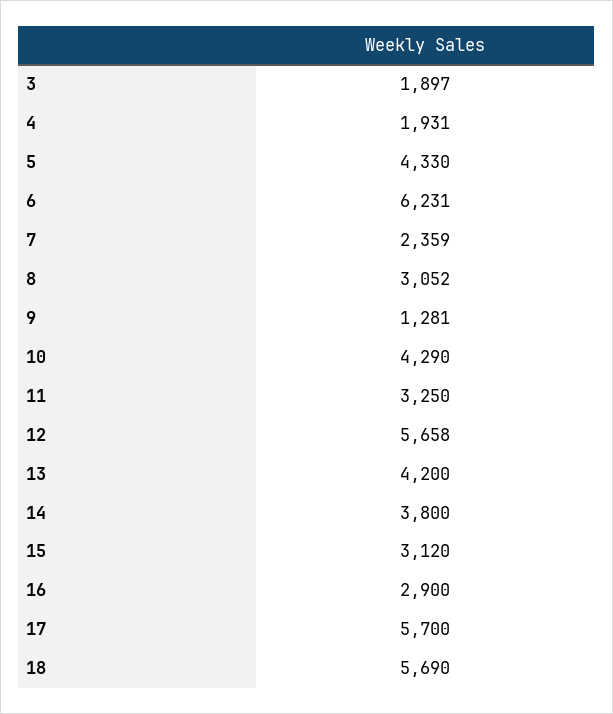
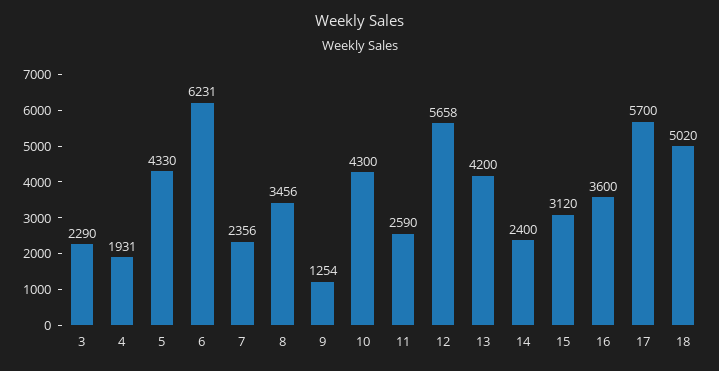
  {
-   "3": 1897,
+   "3": 2290,
    "4": 1931,
    "5": 4330,
    "6": 6231,
-   "7": 2359,
+   "7": 2356,
-   "8": 3052,
+   "8": 3456,
-   "9": 1281,
+   "9": 1254,
-   "10": 4290,
+   "10": 4300,
-   "11": 3250,
+   "11": 2590,
    "12": 5658,
    "13": 4200,
-   "14": 3800,
+   "14": 2400,
    "15": 3120,
-   "16": 2900,
+   "16": 3600,
    "17": 5700,
-   "18": 5690
+   "18": 5020
  }

